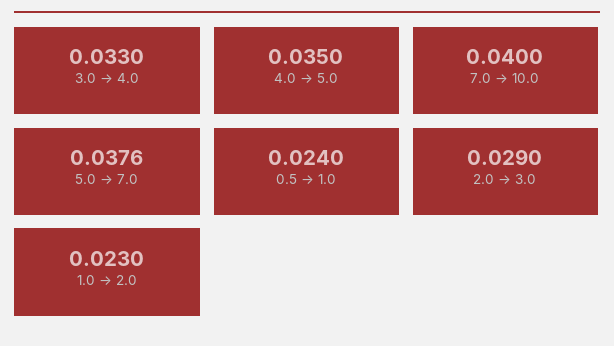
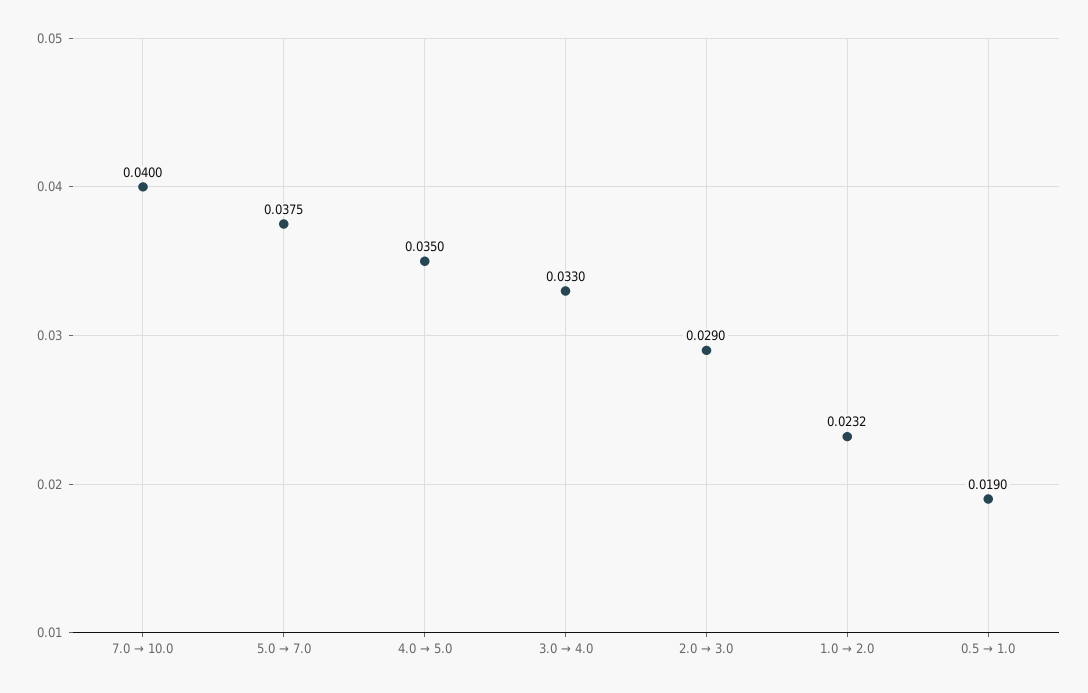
  {
    "3.0 → 4.0": 0.033,
    "4.0 → 5.0": 0.035,
    "7.0 → 10.0": 0.04,
-   "5.0 → 7.0": 0.0376,
+   "5.0 → 7.0": 0.0375,
-   "0.5 → 1.0": 0.024,
+   "0.5 → 1.0": 0.019,
    "2.0 → 3.0": 0.029,
-   "1.0 → 2.0": 0.023
+   "1.0 → 2.0": 0.0232
  }

